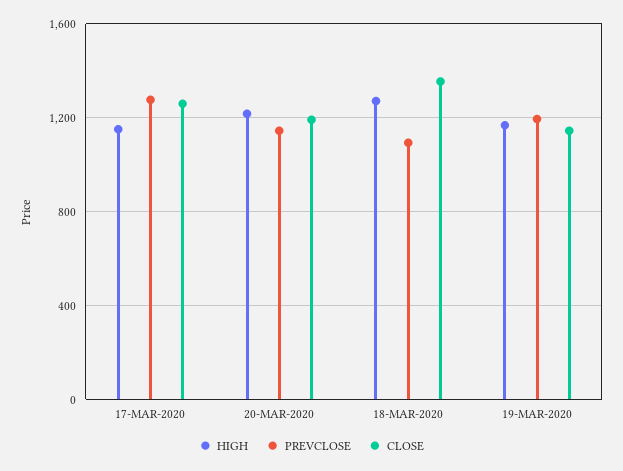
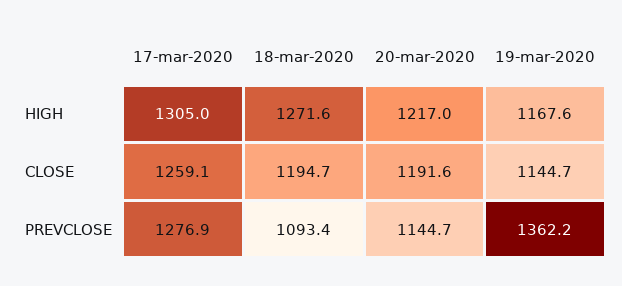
  {
    "HIGH": {
-     "17-MAR-2020": 1150,
+     "17-MAR-2020": 1305,
      "20-MAR-2020": 1217,
      "18-MAR-2020": 1271.6,
      "19-MAR-2020": 1167.6
    },
    "PREVCLOSE": {
      "17-MAR-2020": 1276.9,
      "20-MAR-2020": 1144.7,
      "18-MAR-2020": 1093.4,
-     "19-MAR-2020": 1200
+     "19-MAR-2020": 1362.2
    },
    "CLOSE": {
      "17-MAR-2020": 1259.1,
      "20-MAR-2020": 1191.6,
-     "18-MAR-2020": 1350,
+     "18-MAR-2020": 1194.7,
      "19-MAR-2020": 1144.7
    }
  }

